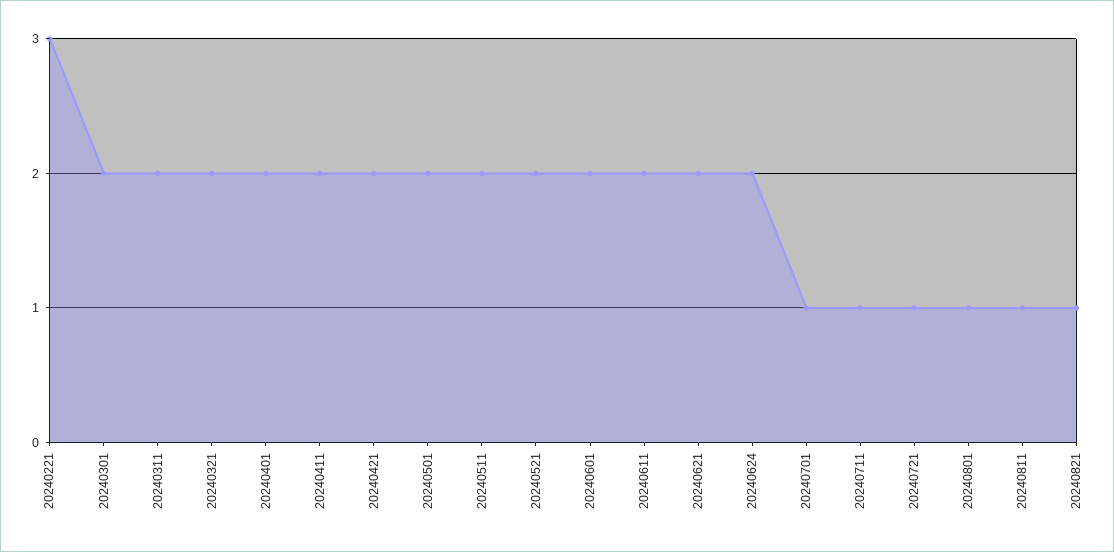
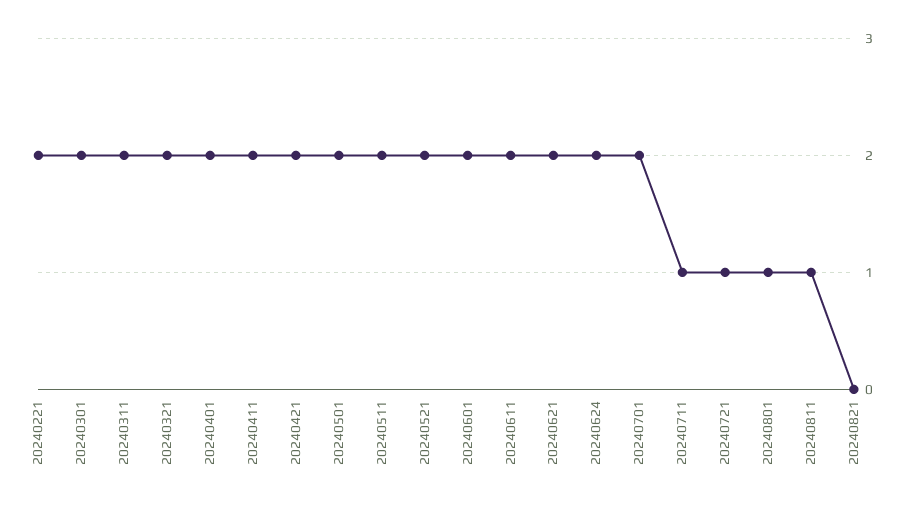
  {
-   "20240221": 3,
+   "20240221": 2,
    "20240301": 2,
    "20240311": 2,
    "20240321": 2,
    "20240401": 2,
    "20240411": 2,
    "20240421": 2,
    "20240501": 2,
    "20240511": 2,
    "20240521": 2,
    "20240601": 2,
    "20240611": 2,
    "20240621": 2,
    "20240624": 2,
-   "20240701": 1,
+   "20240701": 2,
    "20240711": 1,
    "20240721": 1,
    "20240801": 1,
    "20240811": 1,
-   "20240821": 1
+   "20240821": 0
  }

